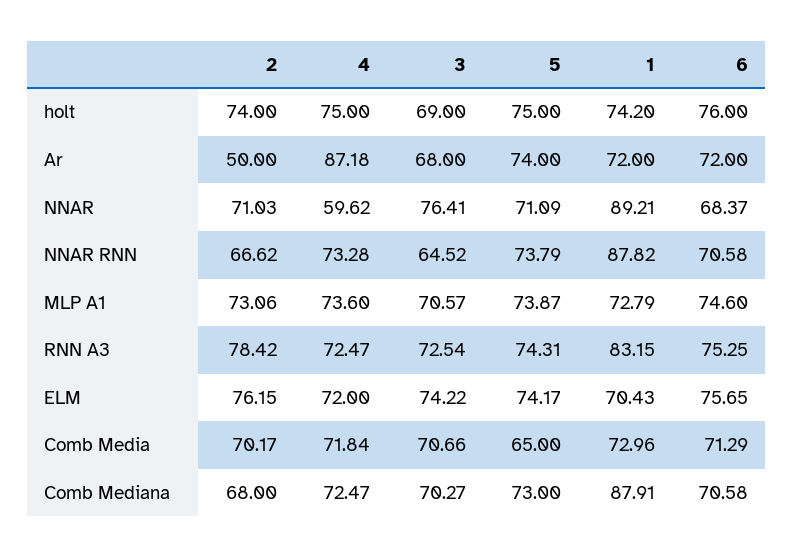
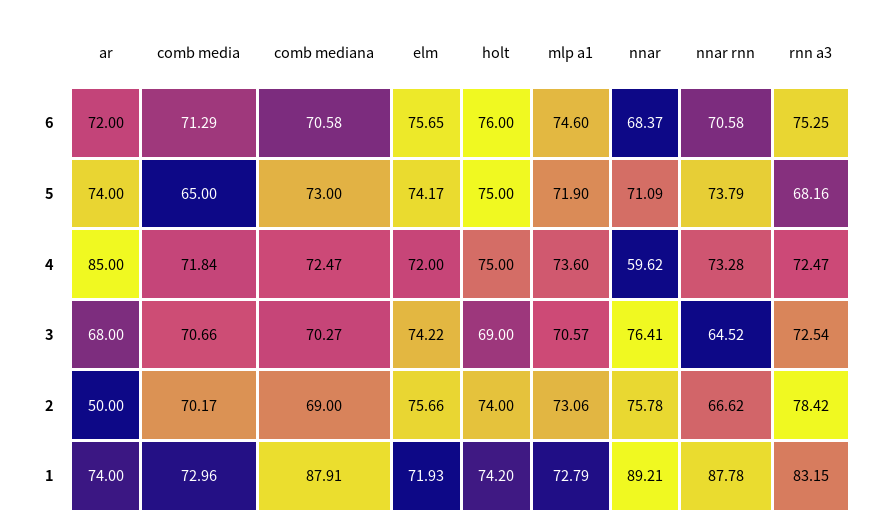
  {
    "2": {
      "holt": 74,
      "Ar": 50,
-     "NNAR": 71.03,
+     "NNAR": 75.78,
      "NNAR RNN": 66.62,
      "MLP A1": 73.06,
      "RNN A3": 78.42,
-     "ELM": 76.15,
+     "ELM": 75.66,
      "Comb Media": 70.17,
-     "Comb Mediana": 68
+     "Comb Mediana": 69
    },
    "4": {
      "holt": 75,
-     "Ar": 87.18,
+     "Ar": 85,
      "NNAR": 59.62,
      "NNAR RNN": 73.28,
      "MLP A1": 73.6,
      "RNN A3": 72.47,
      "ELM": 72,
      "Comb Media": 71.84,
      "Comb Mediana": 72.47
    },
    "3": {
      "holt": 69,
      "Ar": 68,
      "NNAR": 76.41,
      "NNAR RNN": 64.52,
      "MLP A1": 70.57,
      "RNN A3": 72.54,
      "ELM": 74.22,
      "Comb Media": 70.66,
      "Comb Mediana": 70.27
    },
    "5": {
      "holt": 75,
      "Ar": 74,
      "NNAR": 71.09,
      "NNAR RNN": 73.79,
-     "MLP A1": 73.87,
+     "MLP A1": 71.9,
-     "RNN A3": 74.31,
+     "RNN A3": 68.16,
      "ELM": 74.17,
      "Comb Media": 65,
      "Comb Mediana": 73
    },
    "1": {
      "holt": 74.2,
-     "Ar": 72,
+     "Ar": 74,
      "NNAR": 89.21,
-     "NNAR RNN": 87.82,
+     "NNAR RNN": 87.78,
      "MLP A1": 72.79,
      "RNN A3": 83.15,
-     "ELM": 70.43,
+     "ELM": 71.93,
      "Comb Media": 72.96,
      "Comb Mediana": 87.91
    },
    "6": {
      "holt": 76,
      "Ar": 72,
      "NNAR": 68.37,
      "NNAR RNN": 70.58,
      "MLP A1": 74.6,
      "RNN A3": 75.25,
      "ELM": 75.65,
      "Comb Media": 71.29,
      "Comb Mediana": 70.58
    }
  }

